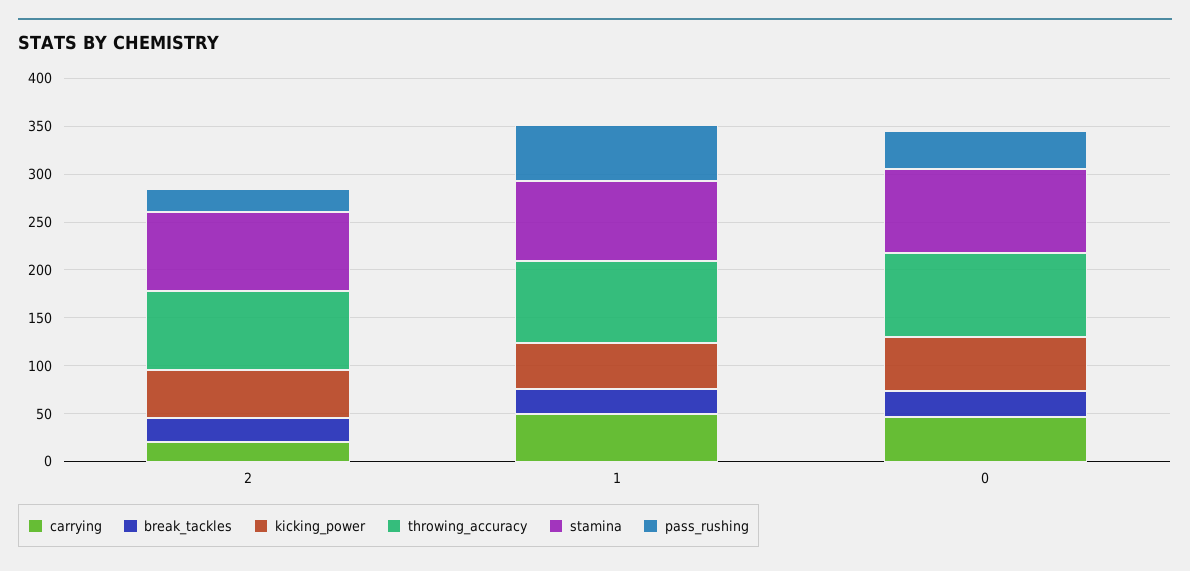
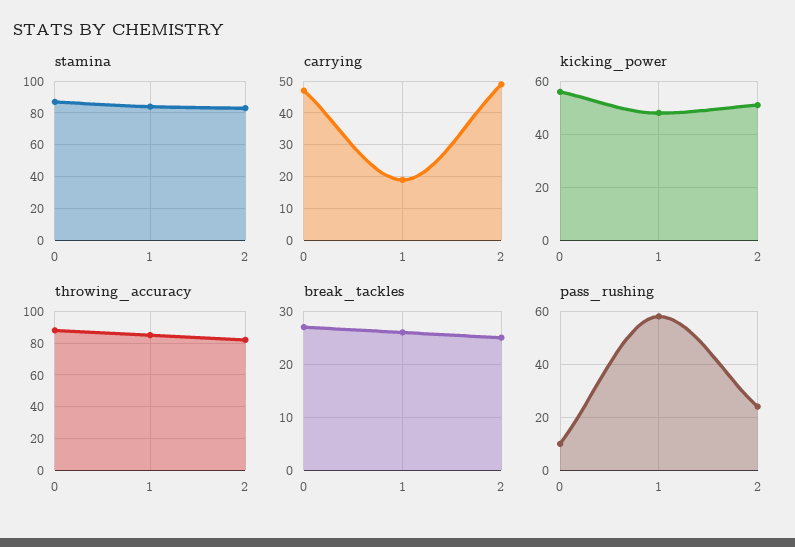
  {
    "carrying": {
-     "2": 20,
+     "2": 50,
-     "1": 50,
+     "1": 20,
      "0": 45
    },
    "break_tackles": {
      "2": 25,
      "1": 25,
      "0": 25
    },
    "kicking_power": {
      "2": 50,
      "1": 50,
      "0": 55
    },
    "throwing_accuracy": {
      "2": 80,
      "1": 85,
      "0": 90
    },
    "stamina": {
      "2": 85,
      "1": 85,
      "0": 85
    },
    "pass_rushing": {
      "2": 25,
      "1": 60,
-     "0": 40
+     "0": 10
    }
  }

